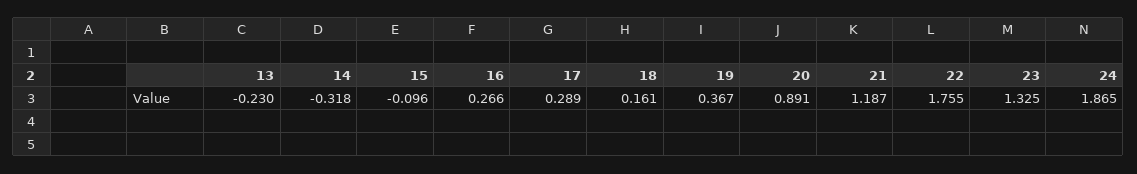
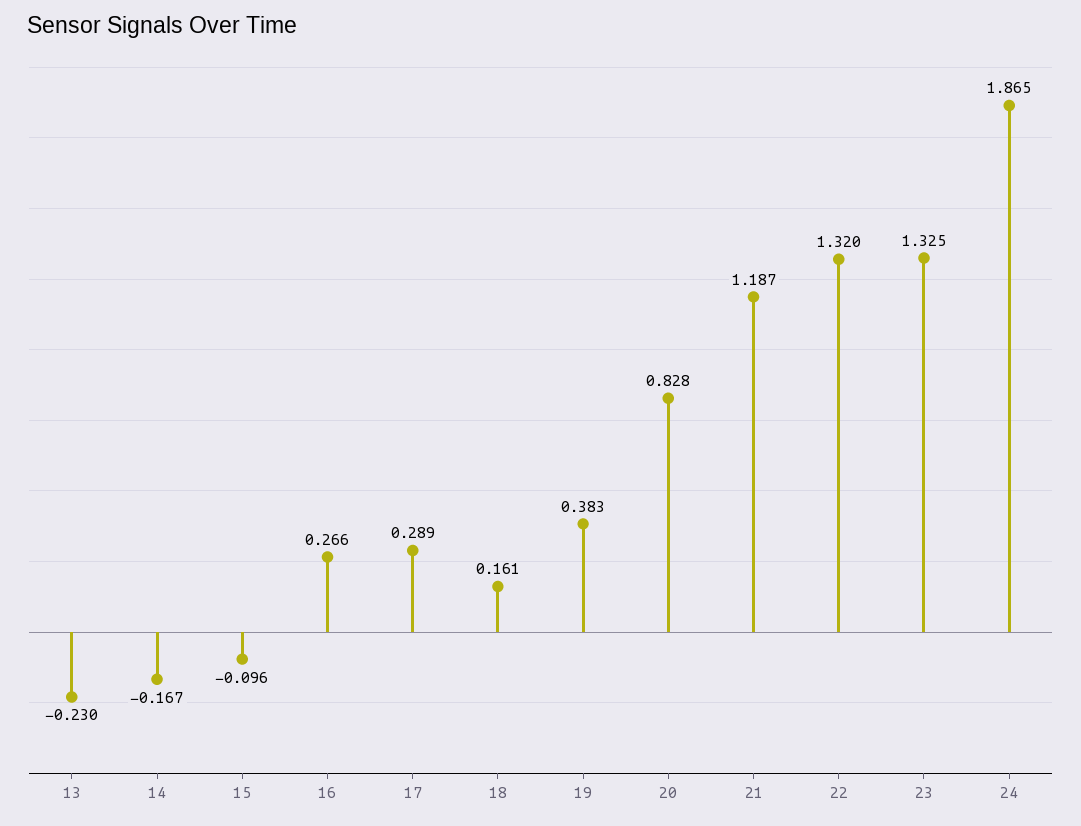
  {
    "13": -0.23,
-   "14": -0.318,
+   "14": -0.167,
    "15": -0.096,
    "16": 0.266,
    "17": 0.289,
    "18": 0.161,
-   "19": 0.367,
+   "19": 0.383,
-   "20": 0.891,
+   "20": 0.828,
    "21": 1.187,
-   "22": 1.755,
+   "22": 1.32,
    "23": 1.325,
    "24": 1.865
  }

